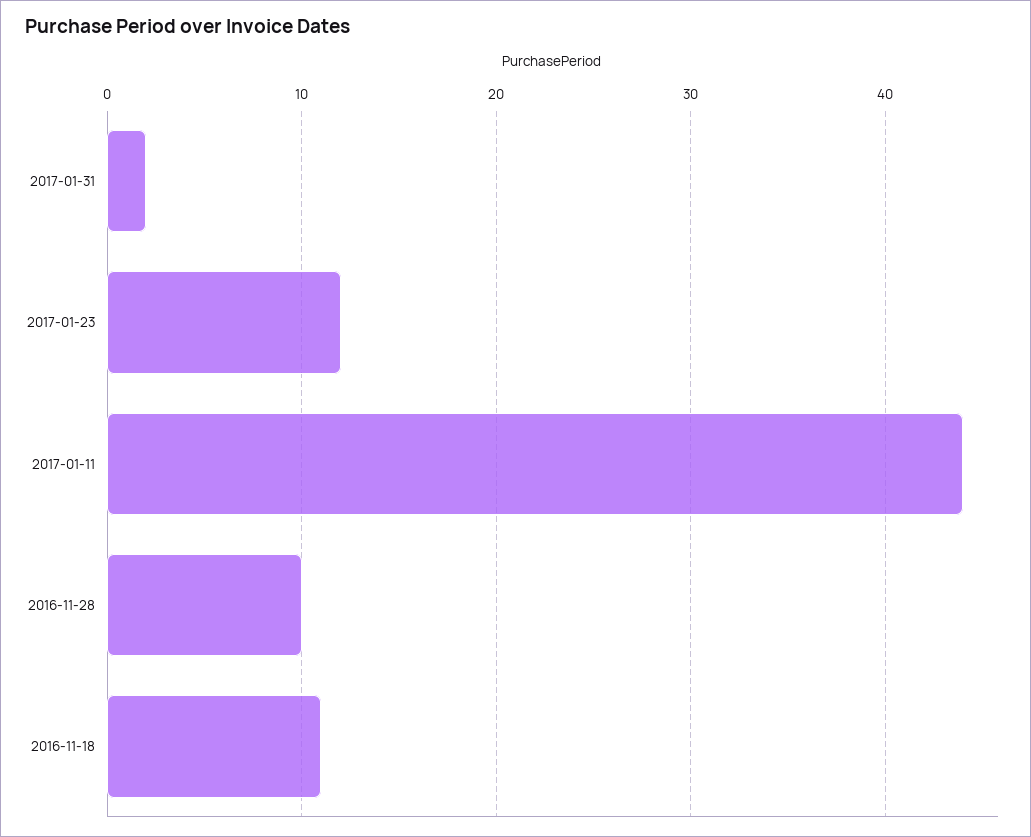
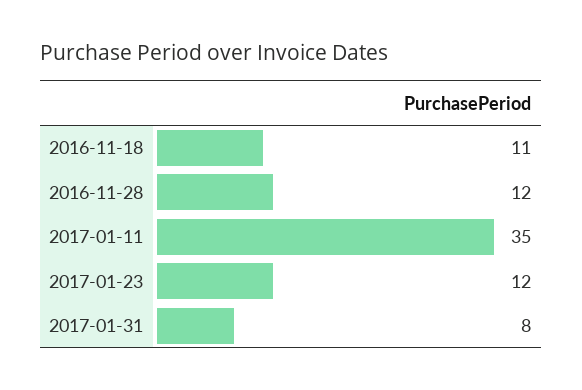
  {
-   "2017-01-31": 2,
+   "2017-01-31": 8,
    "2017-01-23": 12,
-   "2017-01-11": 44,
+   "2017-01-11": 35,
-   "2016-11-28": 10,
+   "2016-11-28": 12,
    "2016-11-18": 11
  }

